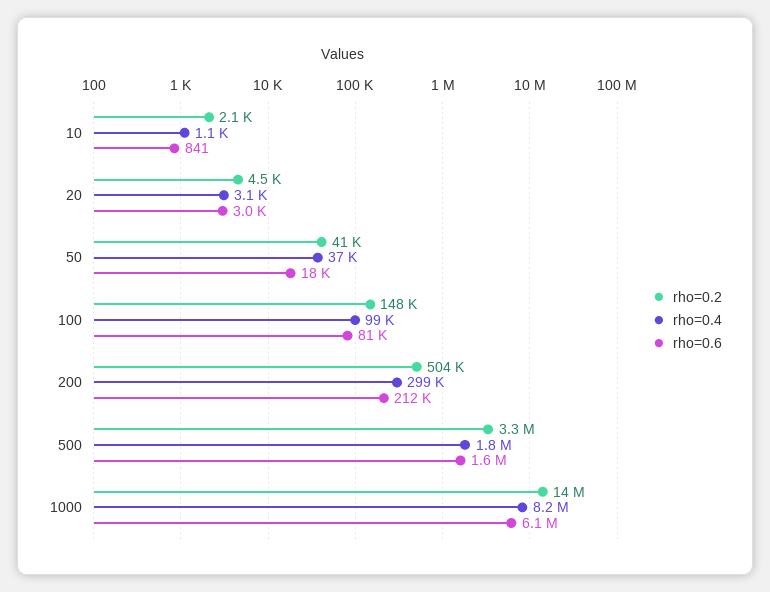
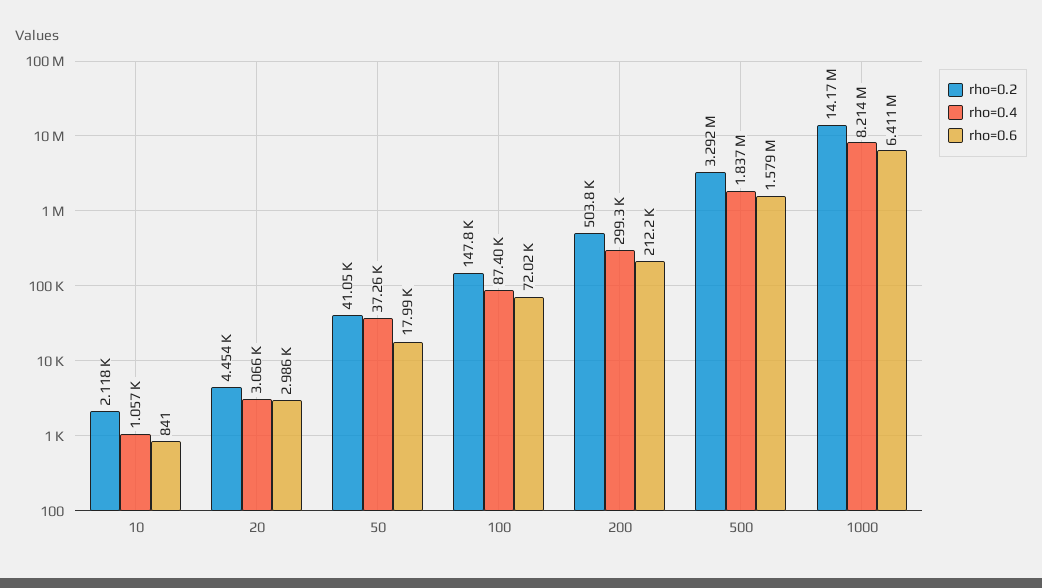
  {
    "rho=0.2": {
      "10": 2118,
      "20": 4454,
      "50": 41050,
      "100": 147800,
      "200": 503800,
      "500": 3292000,
      "1000": 14170000
    },
    "rho=0.4": {
      "10": 1057,
      "20": 3066,
      "50": 37260,
-     "100": 99000,
+     "100": 87400,
      "200": 299300,
      "500": 1837000,
      "1000": 8214000
    },
    "rho=0.6": {
      "10": 841,
      "20": 2986,
      "50": 17990,
-     "100": 81000,
+     "100": 72020,
      "200": 212200,
      "500": 1579000,
-     "1000": 6100000
+     "1000": 6411000
    }
  }

